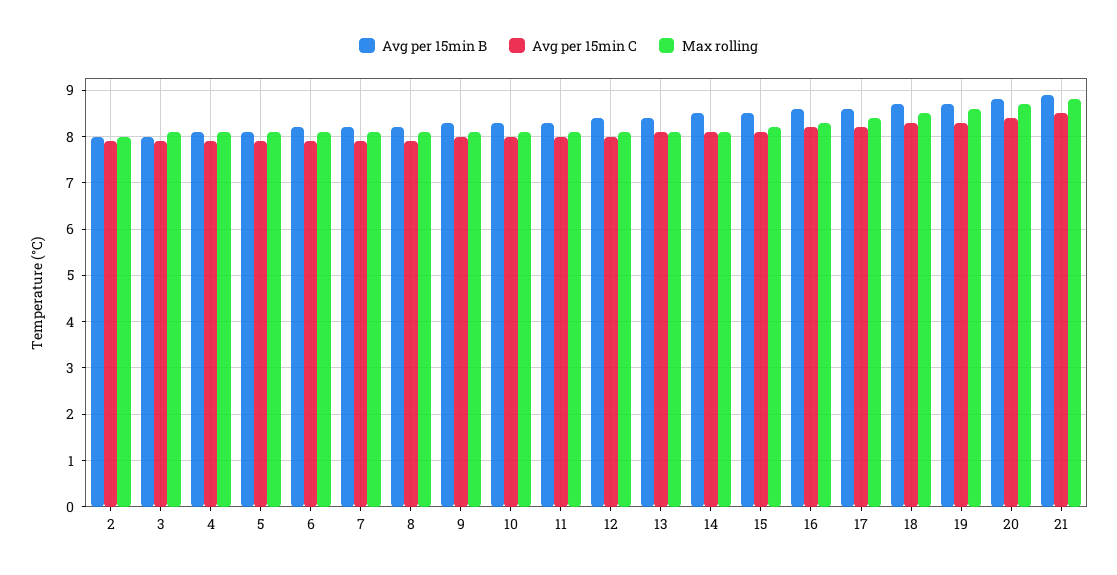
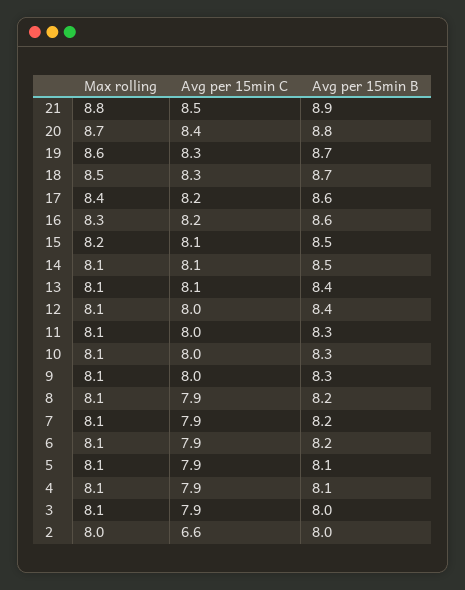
  {
    "Avg per 15min B": {
      "2": 8,
      "3": 8,
      "4": 8.1,
      "5": 8.1,
      "6": 8.2,
      "7": 8.2,
      "8": 8.2,
      "9": 8.3,
      "10": 8.3,
      "11": 8.3,
      "12": 8.4,
      "13": 8.4,
      "14": 8.5,
      "15": 8.5,
      "16": 8.6,
      "17": 8.6,
      "18": 8.7,
      "19": 8.7,
      "20": 8.8,
      "21": 8.9
    },
    "Avg per 15min C": {
-     "2": 8,
+     "2": 6.6,
      "3": 7.9,
      "4": 7.9,
      "5": 7.9,
      "6": 7.9,
      "7": 7.9,
      "8": 7.9,
      "9": 8,
      "10": 8,
      "11": 8,
      "12": 8,
      "13": 8.1,
      "14": 8.1,
      "15": 8.1,
      "16": 8.2,
      "17": 8.2,
      "18": 8.3,
      "19": 8.3,
      "20": 8.4,
      "21": 8.5
    },
    "Max rolling": {
      "2": 8,
      "3": 8.1,
      "4": 8.1,
      "5": 8.1,
      "6": 8.1,
      "7": 8.1,
      "8": 8.1,
      "9": 8.1,
      "10": 8.1,
      "11": 8.1,
      "12": 8.1,
      "13": 8.1,
      "14": 8.1,
      "15": 8.2,
      "16": 8.3,
      "17": 8.4,
      "18": 8.5,
      "19": 8.6,
      "20": 8.7,
      "21": 8.8
    }
  }

